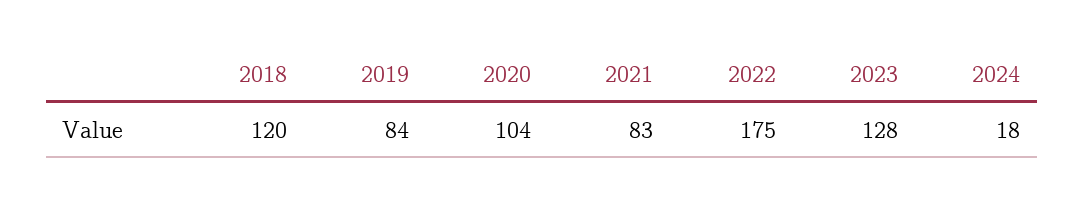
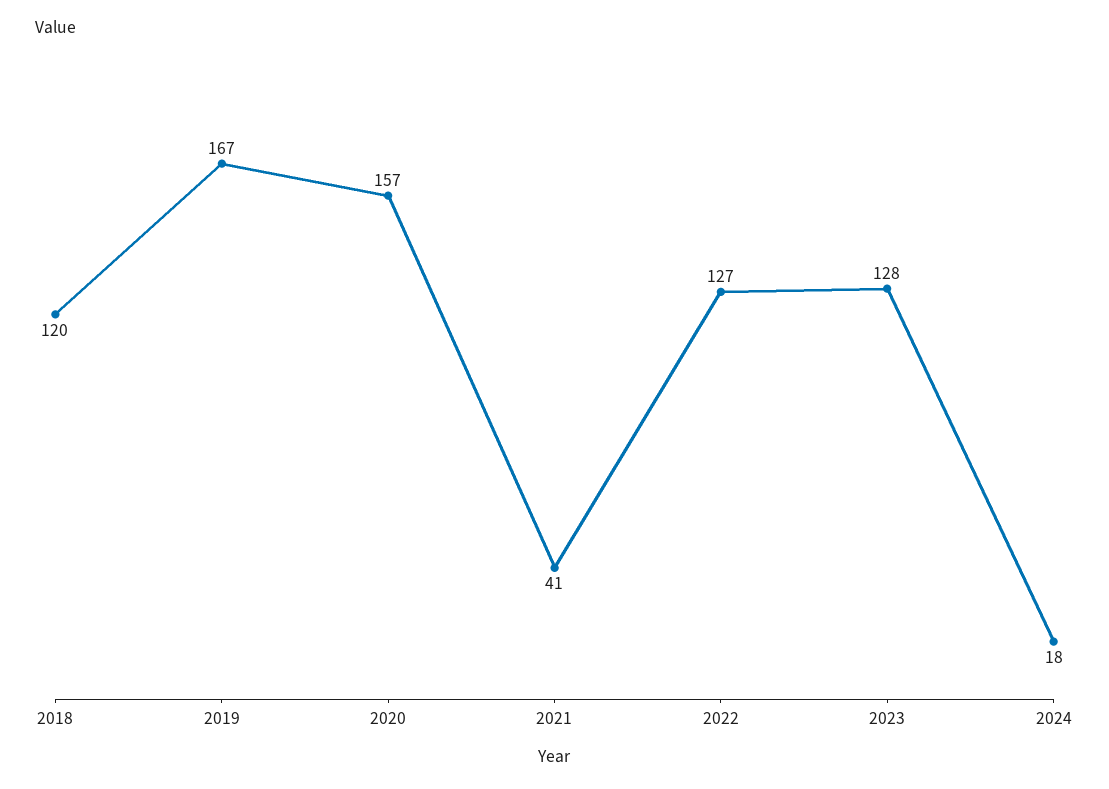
  {
    "2018": 120,
-   "2019": 84,
+   "2019": 167,
-   "2020": 104,
+   "2020": 157,
-   "2021": 83,
+   "2021": 41,
-   "2022": 175,
+   "2022": 127,
    "2023": 128,
    "2024": 18
  }

